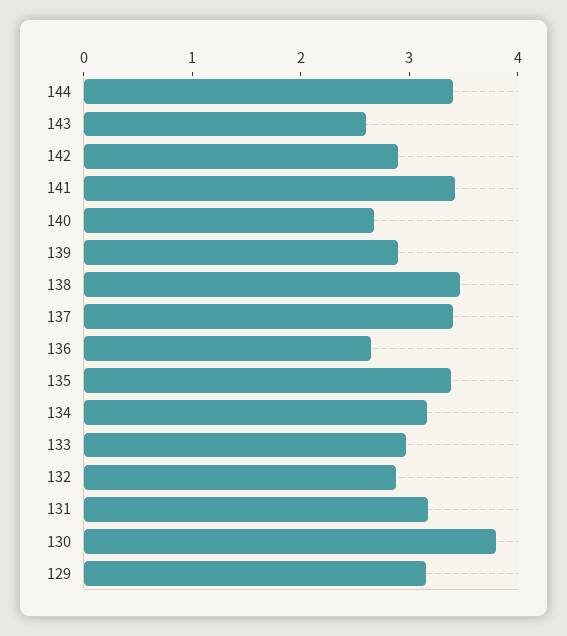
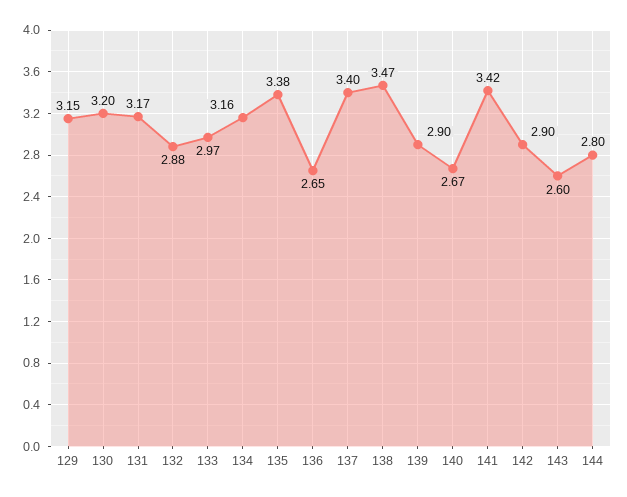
  {
-   "144": 3.4,
+   "144": 2.8,
    "143": 2.6,
    "142": 2.9,
    "141": 3.42,
    "140": 2.67,
    "139": 2.9,
    "138": 3.47,
    "137": 3.4,
    "136": 2.65,
    "135": 3.38,
    "134": 3.16,
    "133": 2.97,
    "132": 2.88,
    "131": 3.17,
-   "130": 3.8,
+   "130": 3.2,
    "129": 3.15
  }

